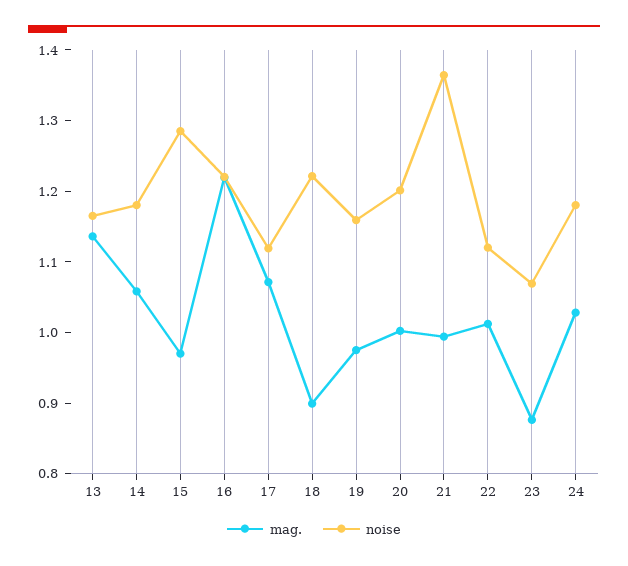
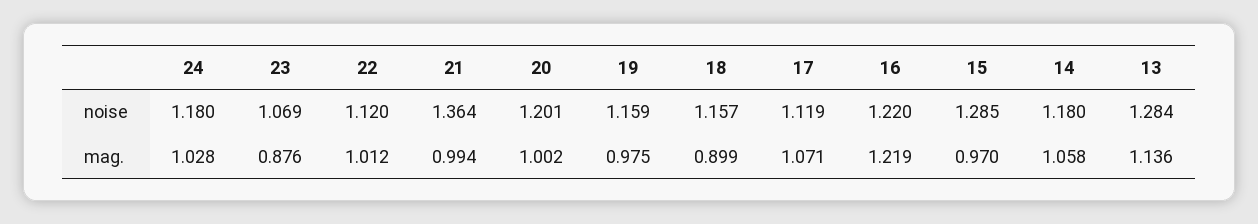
  {
    "mag.": {
      "13": 1.136,
      "14": 1.058,
      "15": 0.97,
      "16": 1.219,
      "17": 1.071,
      "18": 0.899,
      "19": 0.975,
      "20": 1.002,
      "21": 0.994,
      "22": 1.012,
      "23": 0.876,
      "24": 1.028
    },
    "noise": {
-     "13": 1.16,
+     "13": 1.284,
      "14": 1.18,
      "15": 1.285,
      "16": 1.22,
      "17": 1.119,
-     "18": 1.22,
+     "18": 1.157,
      "19": 1.159,
      "20": 1.201,
      "21": 1.364,
      "22": 1.12,
      "23": 1.069,
      "24": 1.18
    }
  }

